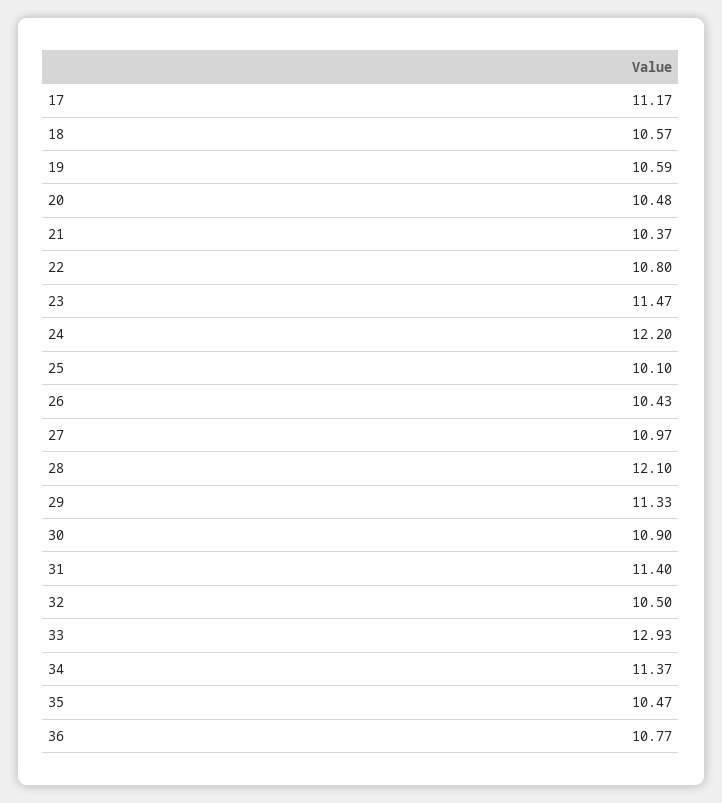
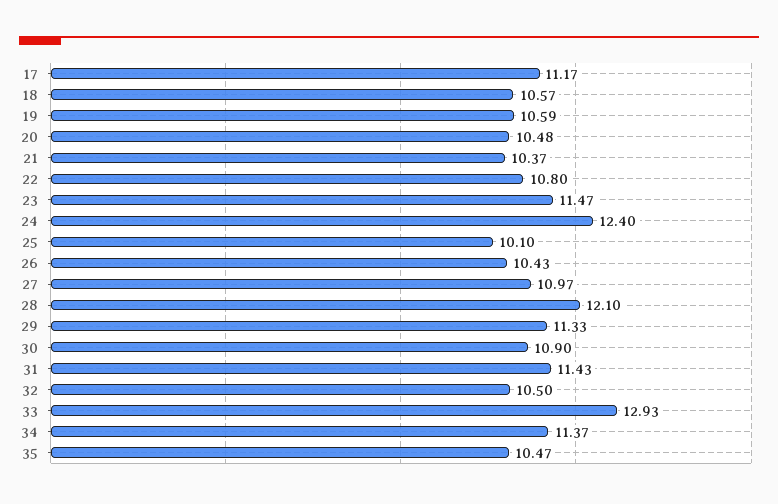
  {
    "17": 11.17,
    "18": 10.57,
    "19": 10.59,
    "20": 10.48,
    "21": 10.37,
    "22": 10.8,
    "23": 11.47,
-   "24": 12.2,
+   "24": 12.4,
    "25": 10.1,
    "26": 10.43,
    "27": 10.97,
    "28": 12.1,
    "29": 11.33,
    "30": 10.9,
-   "31": 11.4,
+   "31": 11.43,
    "32": 10.5,
    "33": 12.93,
    "34": 11.37,
-   "35": 10.47,
+   "35": 10.47
-   "36": 10.77
  }

